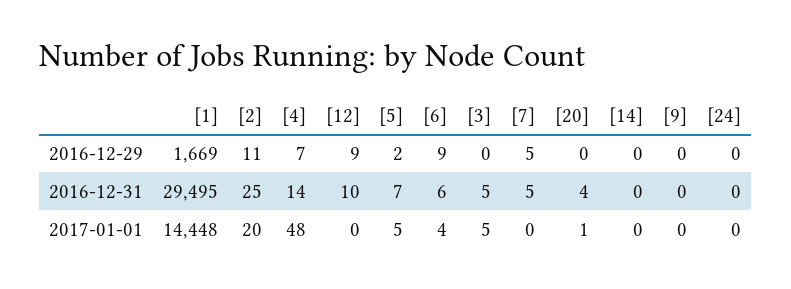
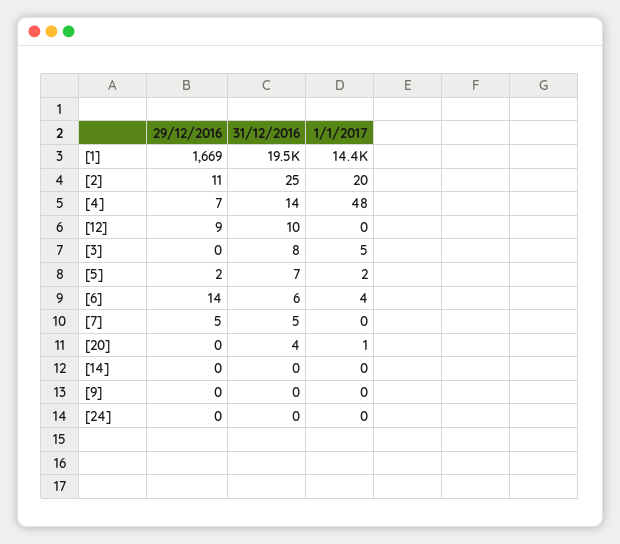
  {
    "[1]": {
      "2016-12-29": 1669,
-     "2016-12-31": 29495,
+     "2016-12-31": 19500,
      "2017-01-01": 14448
    },
    "[2]": {
      "2016-12-29": 11,
      "2016-12-31": 25,
      "2017-01-01": 20
    },
    "[4]": {
      "2016-12-29": 7,
      "2016-12-31": 14,
      "2017-01-01": 48
    },
    "[12]": {
      "2016-12-29": 9,
      "2016-12-31": 10,
      "2017-01-01": 0
    },
    "[5]": {
      "2016-12-29": 2,
      "2016-12-31": 7,
-     "2017-01-01": 5
+     "2017-01-01": 2
    },
    "[6]": {
-     "2016-12-29": 9,
+     "2016-12-29": 14,
      "2016-12-31": 6,
      "2017-01-01": 4
    },
    "[3]": {
      "2016-12-29": 0,
-     "2016-12-31": 5,
+     "2016-12-31": 8,
      "2017-01-01": 5
    },
    "[7]": {
      "2016-12-29": 5,
      "2016-12-31": 5,
      "2017-01-01": 0
    },
    "[20]": {
      "2016-12-29": 0,
      "2016-12-31": 4,
      "2017-01-01": 1
    },
    "[14]": {
      "2016-12-29": 0,
      "2016-12-31": 0,
      "2017-01-01": 0
    },
    "[9]": {
      "2016-12-29": 0,
      "2016-12-31": 0,
      "2017-01-01": 0
    },
    "[24]": {
      "2016-12-29": 0,
      "2016-12-31": 0,
      "2017-01-01": 0
    }
  }

